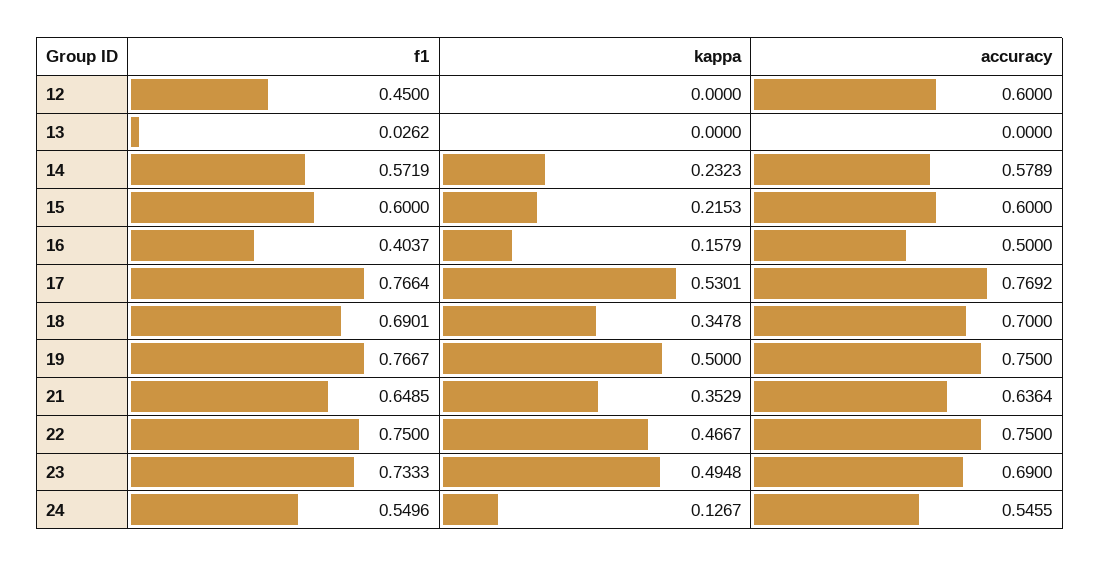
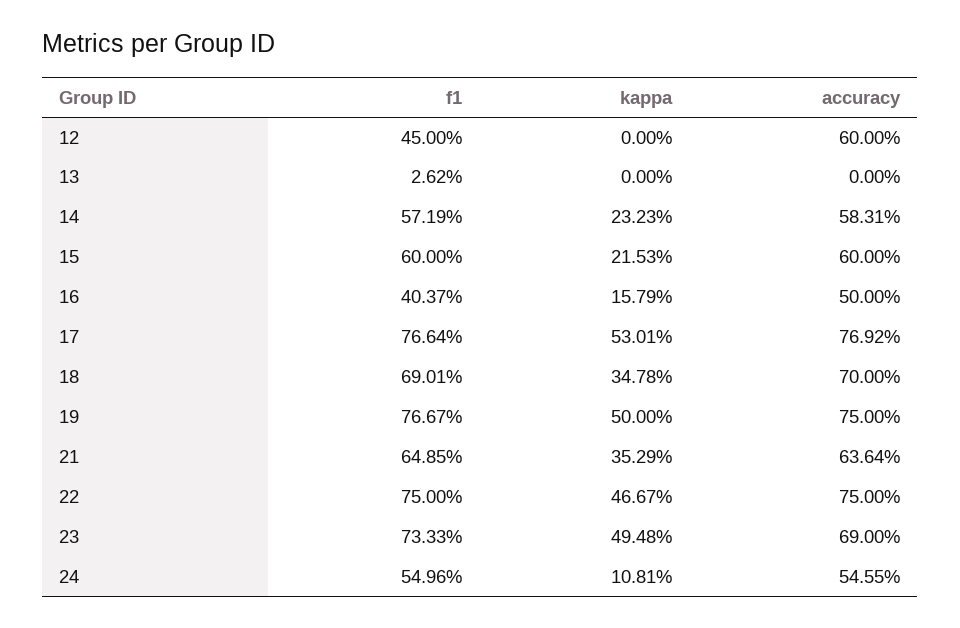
  {
    "f1": {
      "12": 0.45,
      "13": 0.0262,
      "14": 0.5719,
      "15": 0.6,
      "16": 0.4037,
      "17": 0.7664,
      "18": 0.6901,
      "19": 0.7667,
      "21": 0.6485,
      "22": 0.75,
      "23": 0.7333,
      "24": 0.5496
    },
    "kappa": {
      "12": 0,
      "13": 0,
      "14": 0.2323,
      "15": 0.2153,
      "16": 0.1579,
      "17": 0.5301,
      "18": 0.3478,
      "19": 0.5,
      "21": 0.3529,
      "22": 0.4667,
      "23": 0.4948,
-     "24": 0.1267
+     "24": 0.1081
    },
    "accuracy": {
      "12": 0.6,
      "13": 0,
-     "14": 0.5789,
+     "14": 0.5831,
      "15": 0.6,
      "16": 0.5,
      "17": 0.7692,
      "18": 0.7,
      "19": 0.75,
      "21": 0.6364,
      "22": 0.75,
      "23": 0.69,
      "24": 0.5455
    }
  }

